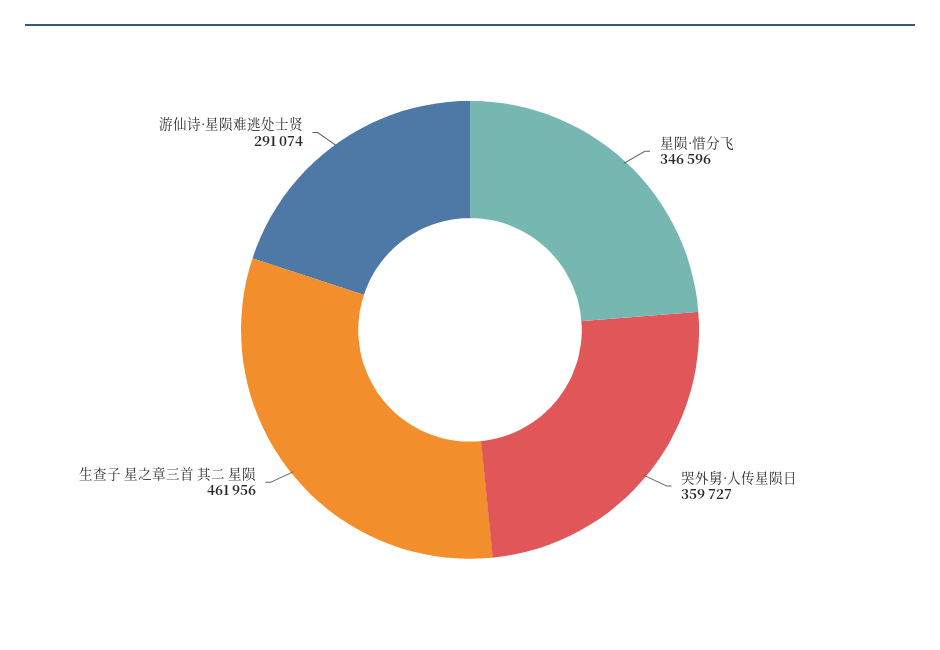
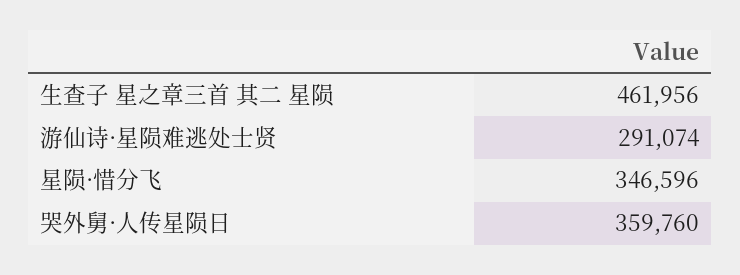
  {
    "星陨·惜分飞": 346596,
-   "哭外舅·人传星陨日": 359727,
+   "哭外舅·人传星陨日": 359760,
    "生查子 星之章三首 其二 星陨": 461956,
    "游仙诗·星陨难逃处士贤": 291074
  }

